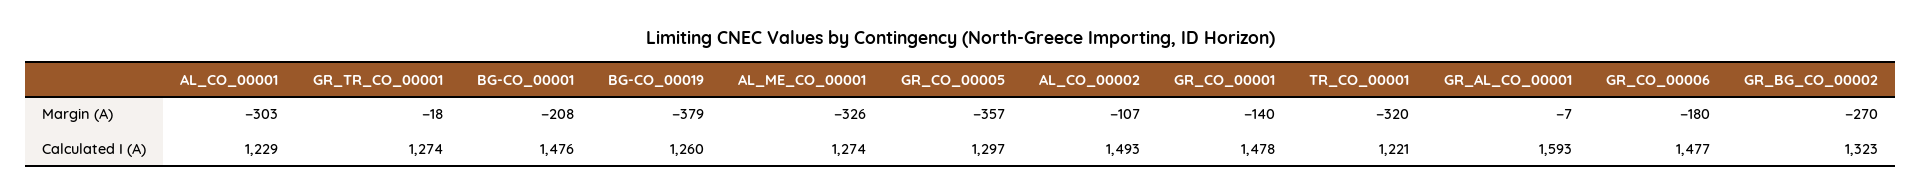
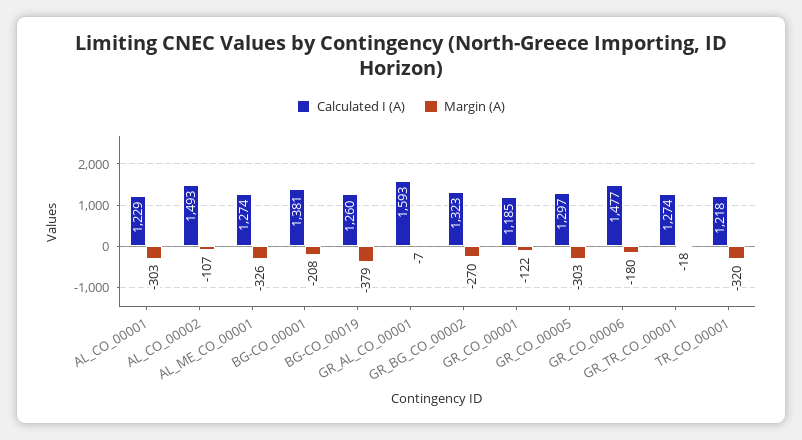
  {
    "Margin (A)": {
      "AL_CO_00001": -303,
      "GR_TR_CO_00001": -18,
      "BG-CO_00001": -208,
      "BG-CO_00019": -379,
      "AL_ME_CO_00001": -326,
-     "GR_CO_00005": -357,
+     "GR_CO_00005": -303,
      "AL_CO_00002": -107,
-     "GR_CO_00001": -140,
+     "GR_CO_00001": -122,
      "TR_CO_00001": -320,
      "GR_AL_CO_00001": -7,
      "GR_CO_00006": -180,
      "GR_BG_CO_00002": -270
    },
    "Calculated I (A)": {
      "AL_CO_00001": 1229,
      "GR_TR_CO_00001": 1274,
-     "BG-CO_00001": 1476,
+     "BG-CO_00001": 1381,
      "BG-CO_00019": 1260,
      "AL_ME_CO_00001": 1274,
      "GR_CO_00005": 1297,
      "AL_CO_00002": 1493,
-     "GR_CO_00001": 1478,
+     "GR_CO_00001": 1185,
-     "TR_CO_00001": 1221,
+     "TR_CO_00001": 1218,
      "GR_AL_CO_00001": 1593,
      "GR_CO_00006": 1477,
      "GR_BG_CO_00002": 1323
    }
  }

